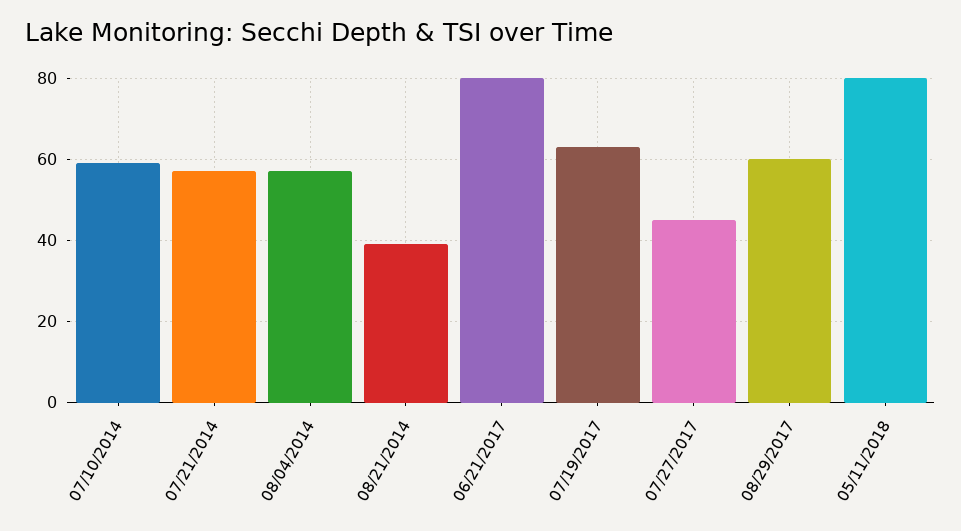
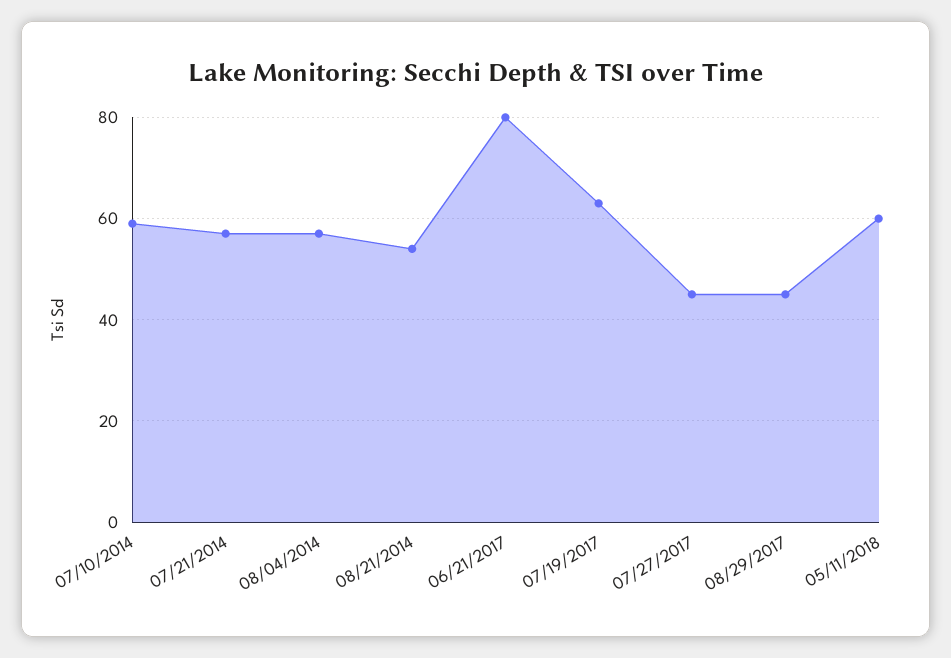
  {
    "07/10/2014": 60,
    "07/21/2014": 55,
    "08/04/2014": 55,
-   "08/21/2014": 40,
+   "08/21/2014": 55,
    "06/21/2017": 80,
    "07/19/2017": 65,
    "07/27/2017": 45,
-   "08/29/2017": 60,
+   "08/29/2017": 45,
-   "05/11/2018": 80
+   "05/11/2018": 60
  }

